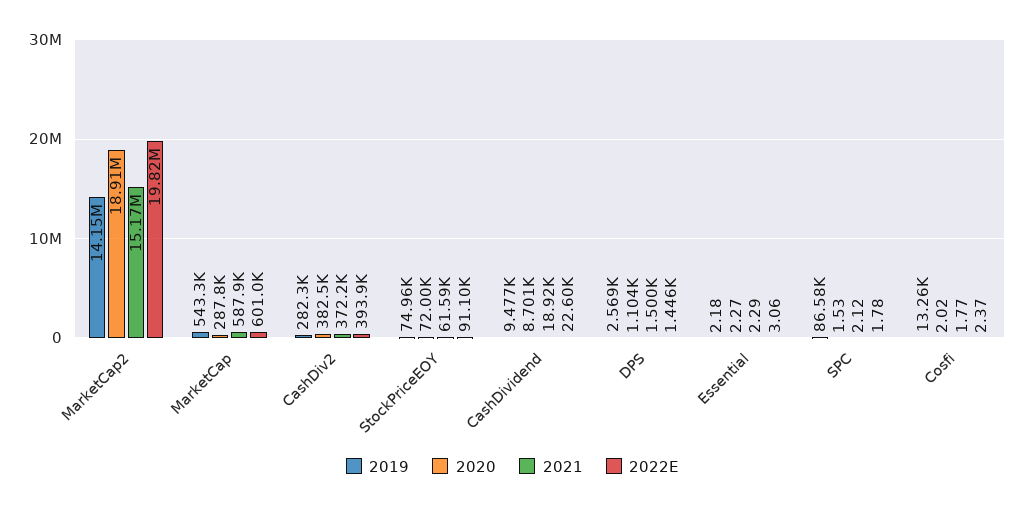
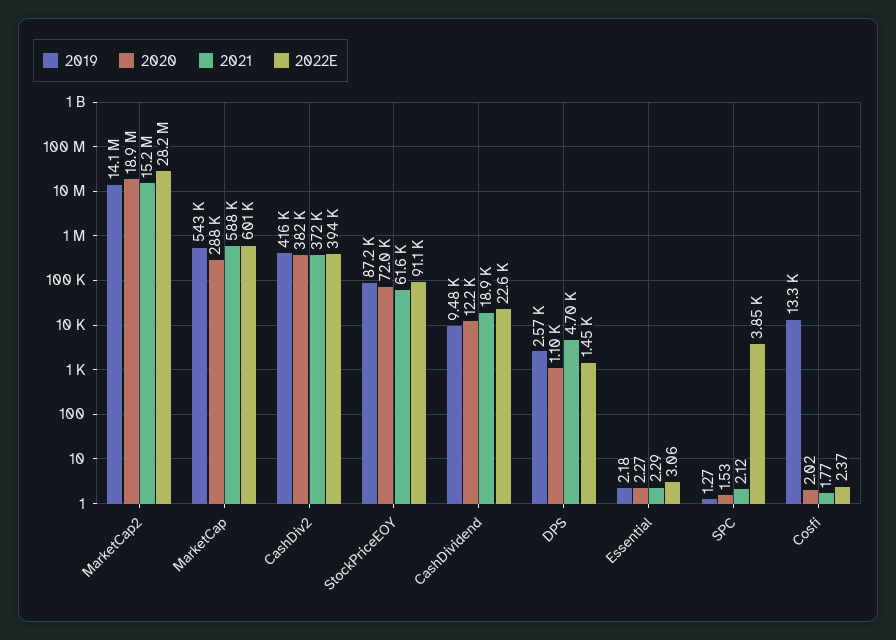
  {
    "2019": {
      "MarketCap2": 14150000,
      "MarketCap": 543300,
-     "CashDiv2": 282300,
+     "CashDiv2": 416000,
-     "StockPriceEOY": 74960,
+     "StockPriceEOY": 87200,
      "CashDividend": 9477,
      "DPS": 2569,
      "Essential": 2.18,
-     "SPC": 86580,
+     "SPC": 1.27,
      "Cosfi": 13260
    },
    "2020": {
      "MarketCap2": 18910000,
      "MarketCap": 287800,
      "CashDiv2": 382500,
      "StockPriceEOY": 72000,
-     "CashDividend": 8701,
+     "CashDividend": 12200,
      "DPS": 1104,
      "Essential": 2.27,
      "SPC": 1.53,
      "Cosfi": 2.02
    },
    "2021": {
      "MarketCap2": 15170000,
      "MarketCap": 587900,
      "CashDiv2": 372200,
      "StockPriceEOY": 61590,
      "CashDividend": 18920,
-     "DPS": 1500,
+     "DPS": 4700,
      "Essential": 2.29,
      "SPC": 2.12,
      "Cosfi": 1.77
    },
    "2022E": {
-     "MarketCap2": 19820000,
+     "MarketCap2": 28200000,
      "MarketCap": 601000,
      "CashDiv2": 393900,
      "StockPriceEOY": 91100,
      "CashDividend": 22600,
      "DPS": 1446,
      "Essential": 3.06,
-     "SPC": 1.78,
+     "SPC": 3850,
      "Cosfi": 2.37
    }
  }

